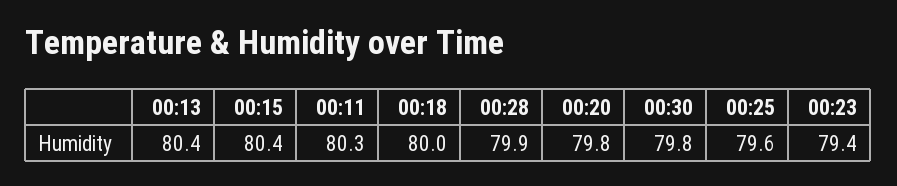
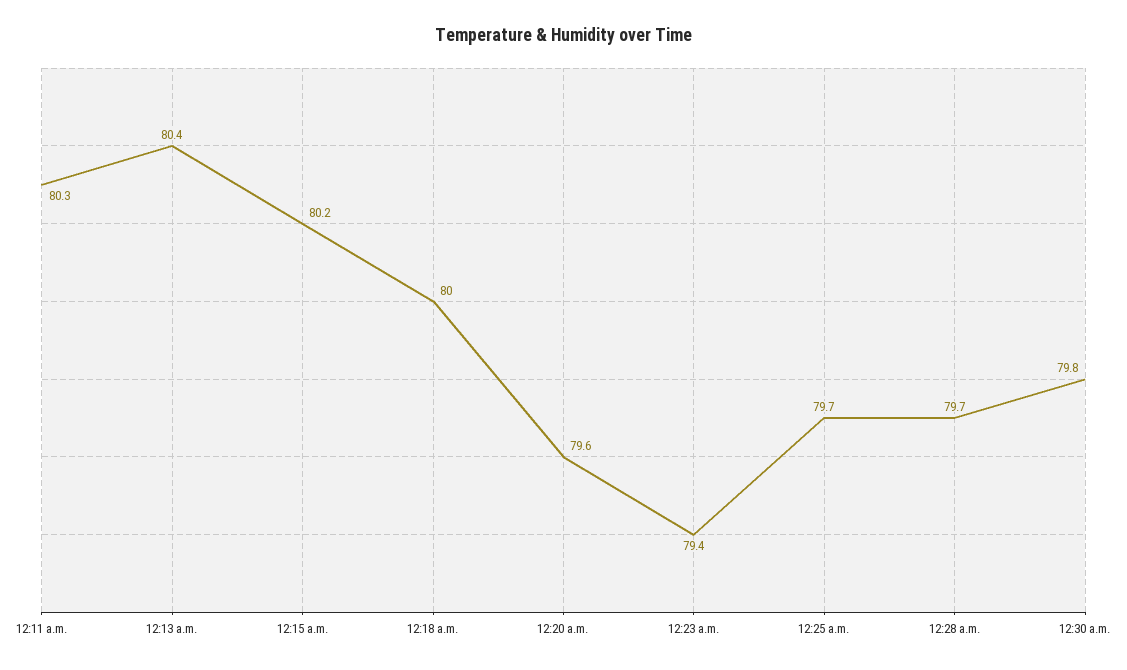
  {
    "00:13": 80.4,
-   "00:15": 80.4,
+   "00:15": 80.2,
    "00:11": 80.3,
    "00:18": 80,
-   "00:28": 79.9,
+   "00:28": 79.7,
-   "00:20": 79.8,
+   "00:20": 79.6,
    "00:30": 79.8,
-   "00:25": 79.6,
+   "00:25": 79.7,
    "00:23": 79.4
  }

